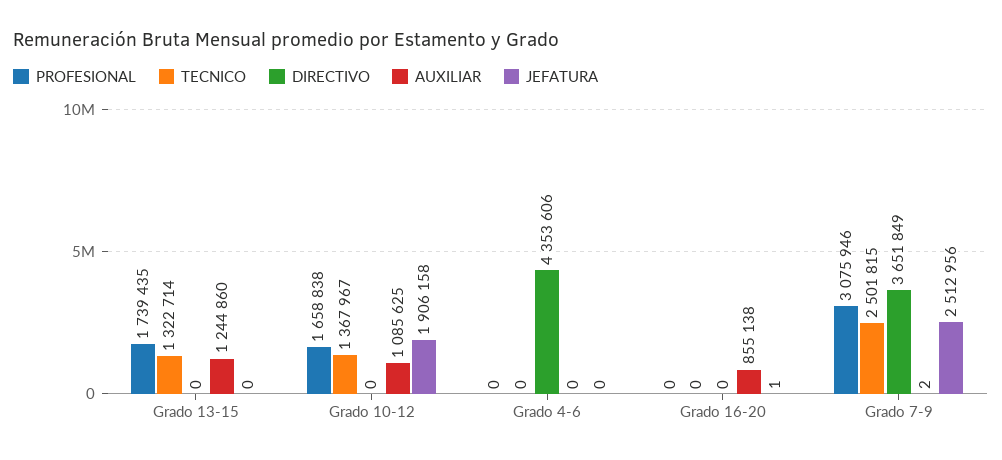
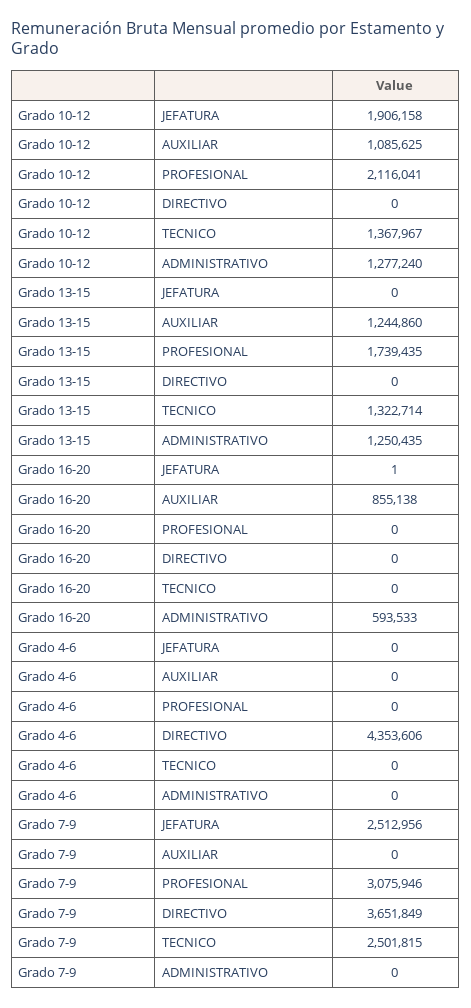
  {
    "PROFESIONAL": {
      "Grado 13-15": 1739435,
-     "Grado 10-12": 1658838,
+     "Grado 10-12": 2116041,
      "Grado 4-6": 0,
      "Grado 16-20": 0,
      "Grado 7-9": 3075946
    },
    "TECNICO": {
      "Grado 13-15": 1322714,
      "Grado 10-12": 1367967,
      "Grado 4-6": 0,
      "Grado 16-20": 0,
      "Grado 7-9": 2501815
    },
    "DIRECTIVO": {
      "Grado 13-15": 0,
      "Grado 10-12": 0,
      "Grado 4-6": 4353606,
      "Grado 16-20": 0,
      "Grado 7-9": 3651849
    },
    "AUXILIAR": {
      "Grado 13-15": 1244860,
      "Grado 10-12": 1085625,
      "Grado 4-6": 0,
      "Grado 16-20": 855138,
-     "Grado 7-9": 2
+     "Grado 7-9": 0
    },
    "JEFATURA": {
      "Grado 13-15": 0,
      "Grado 10-12": 1906158,
      "Grado 4-6": 0,
      "Grado 16-20": 1,
      "Grado 7-9": 2512956
-   }
+   },
+   "ADMINISTRATIVO": {
+     "Grado 10-12": 1277240,
+     "Grado 13-15": 1250435,
+     "Grado 16-20": 593533,
+     "Grado 4-6": 0,
+     "Grado 7-9": 0
+   }
  }

